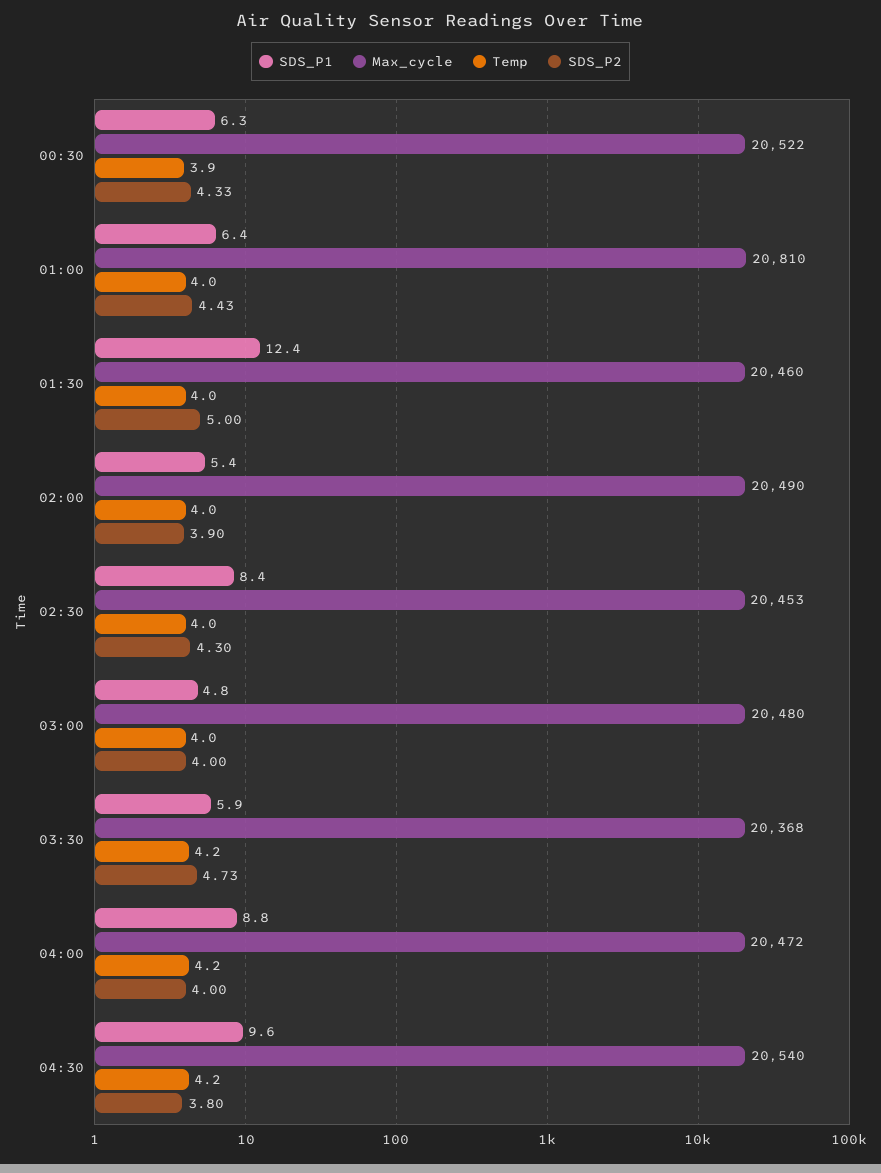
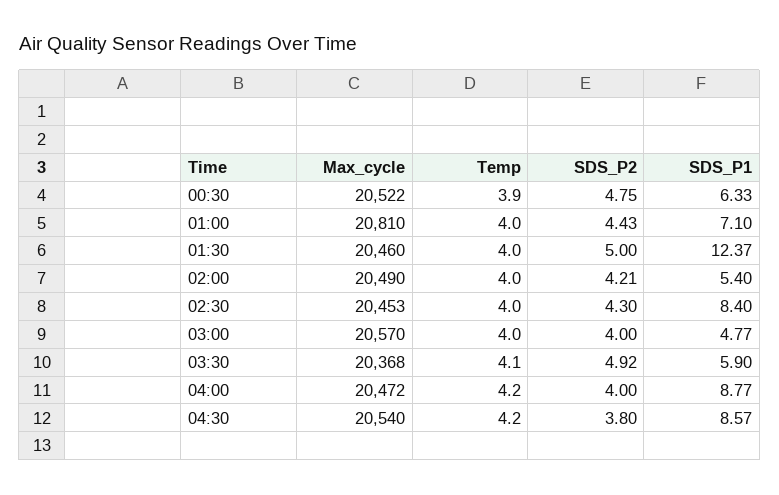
  {
    "SDS_P1": {
      "00:30": 6.33,
-     "01:00": 6.4,
+     "01:00": 7.1,
      "01:30": 12.37,
      "02:00": 5.4,
      "02:30": 8.4,
      "03:00": 4.77,
      "03:30": 5.9,
      "04:00": 8.77,
-     "04:30": 9.6
+     "04:30": 8.57
    },
    "Max_cycle": {
      "00:30": 20522,
      "01:00": 20810,
      "01:30": 20460,
      "02:00": 20490,
      "02:30": 20453,
-     "03:00": 20480,
+     "03:00": 20570,
      "03:30": 20368,
      "04:00": 20472,
      "04:30": 20540
    },
    "Temp": {
      "00:30": 3.9,
      "01:00": 4,
      "01:30": 4,
      "02:00": 4,
      "02:30": 4,
      "03:00": 4,
-     "03:30": 4.2,
+     "03:30": 4.1,
      "04:00": 4.2,
      "04:30": 4.2
    },
    "SDS_P2": {
-     "00:30": 4.33,
+     "00:30": 4.75,
      "01:00": 4.43,
      "01:30": 5,
-     "02:00": 3.9,
+     "02:00": 4.21,
      "02:30": 4.3,
      "03:00": 4,
-     "03:30": 4.73,
+     "03:30": 4.92,
      "04:00": 4,
      "04:30": 3.8
    }
  }

